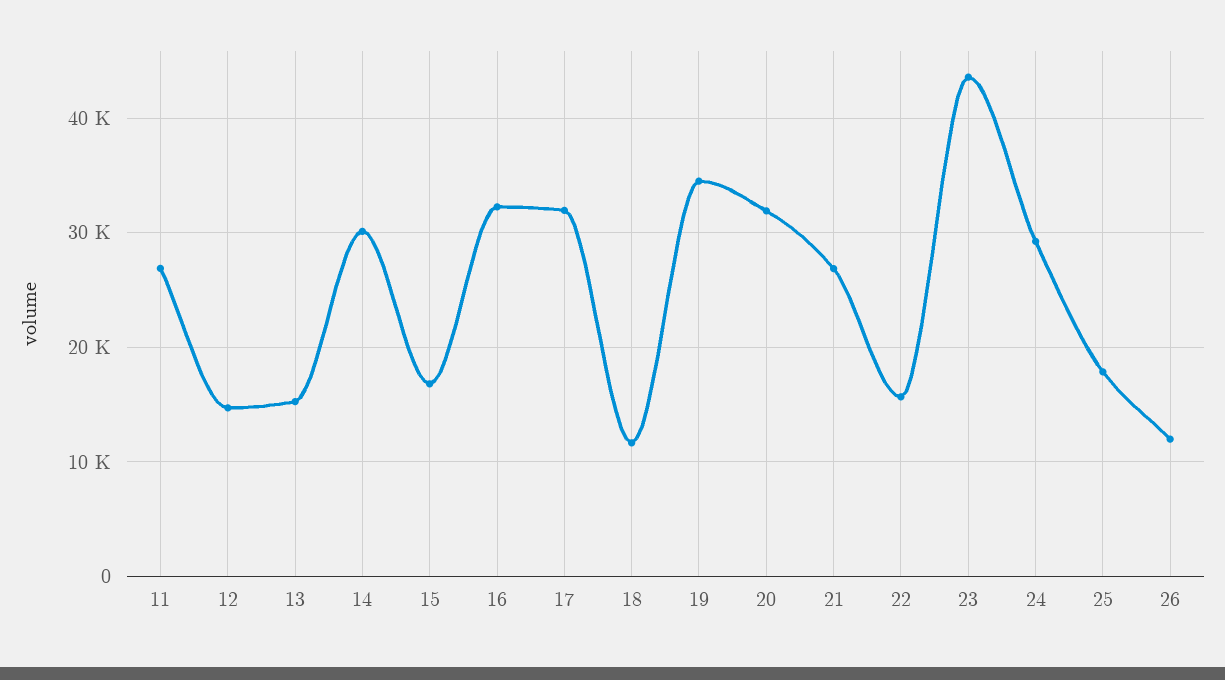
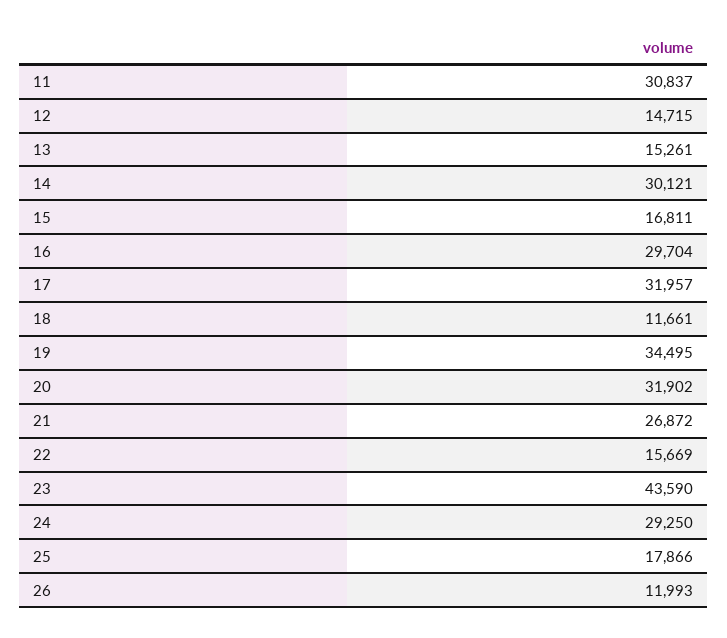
  {
-   "11": 27000,
+   "11": 30837,
    "12": 14715,
    "13": 15261,
    "14": 30121,
    "15": 16811,
-   "16": 32000,
+   "16": 29704,
    "17": 31957,
    "18": 11661,
    "19": 34495,
    "20": 31902,
    "21": 26872,
    "22": 15669,
    "23": 43590,
    "24": 29250,
    "25": 17866,
    "26": 11993
  }

